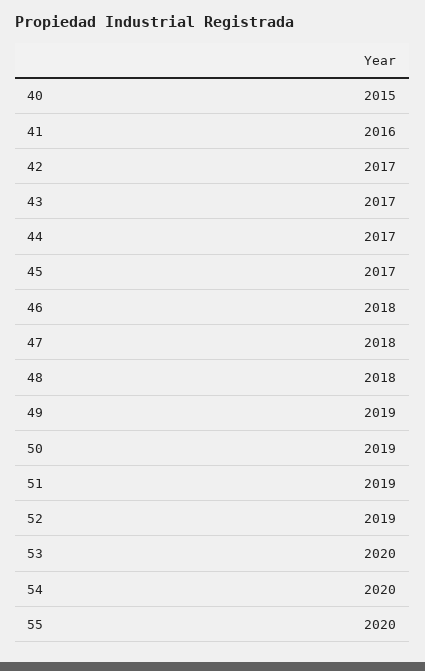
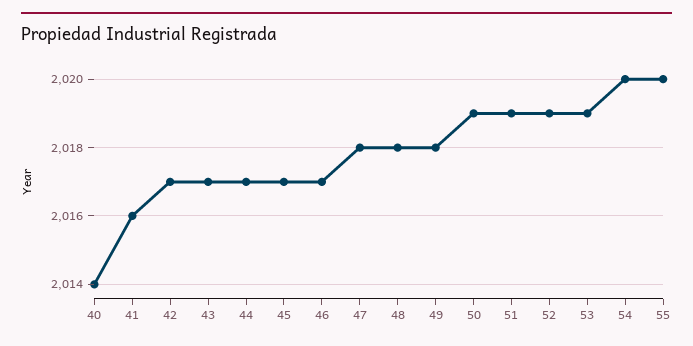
  {
-   "40": 2015,
+   "40": 2014,
    "41": 2016,
    "42": 2017,
    "43": 2017,
    "44": 2017,
    "45": 2017,
-   "46": 2018,
+   "46": 2017,
    "47": 2018,
    "48": 2018,
-   "49": 2019,
+   "49": 2018,
    "50": 2019,
    "51": 2019,
    "52": 2019,
-   "53": 2020,
+   "53": 2019,
    "54": 2020,
    "55": 2020
  }

